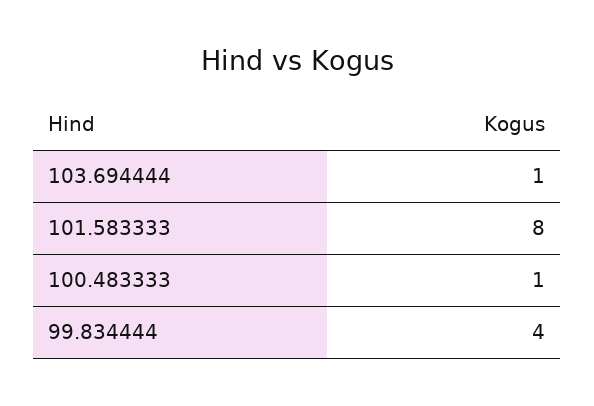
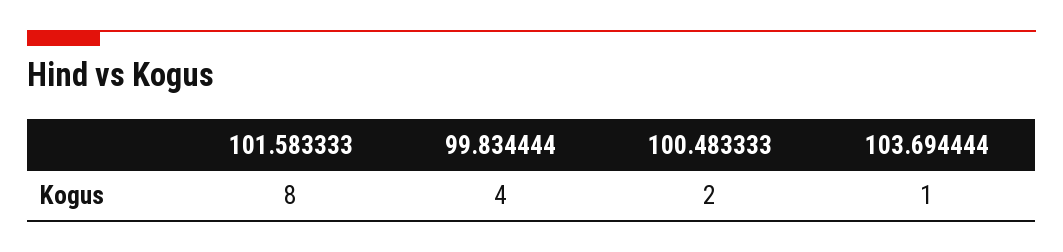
  {
    "103.694444": 1,
    "101.583333": 8,
-   "100.483333": 1,
+   "100.483333": 2,
    "99.834444": 4
  }

